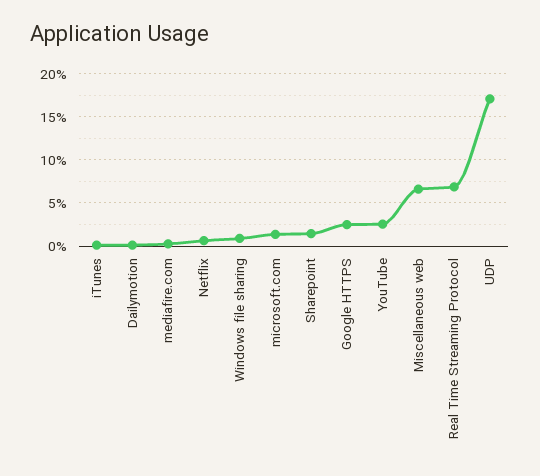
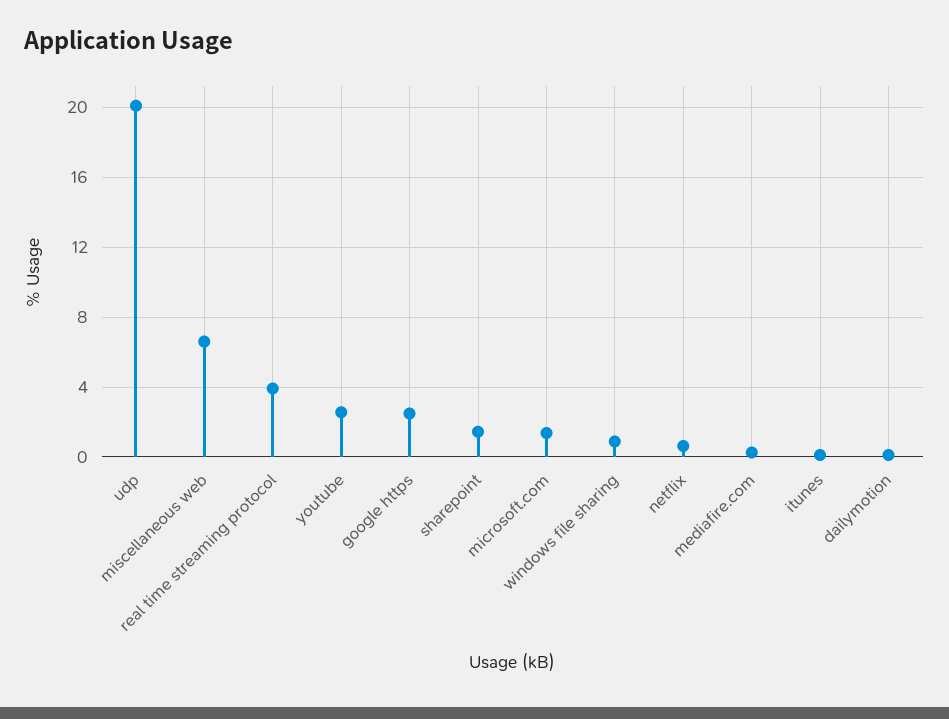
  {
    "iTunes": 0,
    "Dailymotion": 0,
    "mediafire.com": 0.5,
    "Netflix": 0.5,
    "Windows file sharing": 1,
    "microsoft.com": 1.5,
    "Sharepoint": 1.5,
    "Google HTTPS": 2.5,
    "YouTube": 2.5,
    "Miscellaneous web": 6.5,
-   "Real Time Streaming Protocol": 7,
+   "Real Time Streaming Protocol": 4,
-   "UDP": 17
+   "UDP": 20
  }

